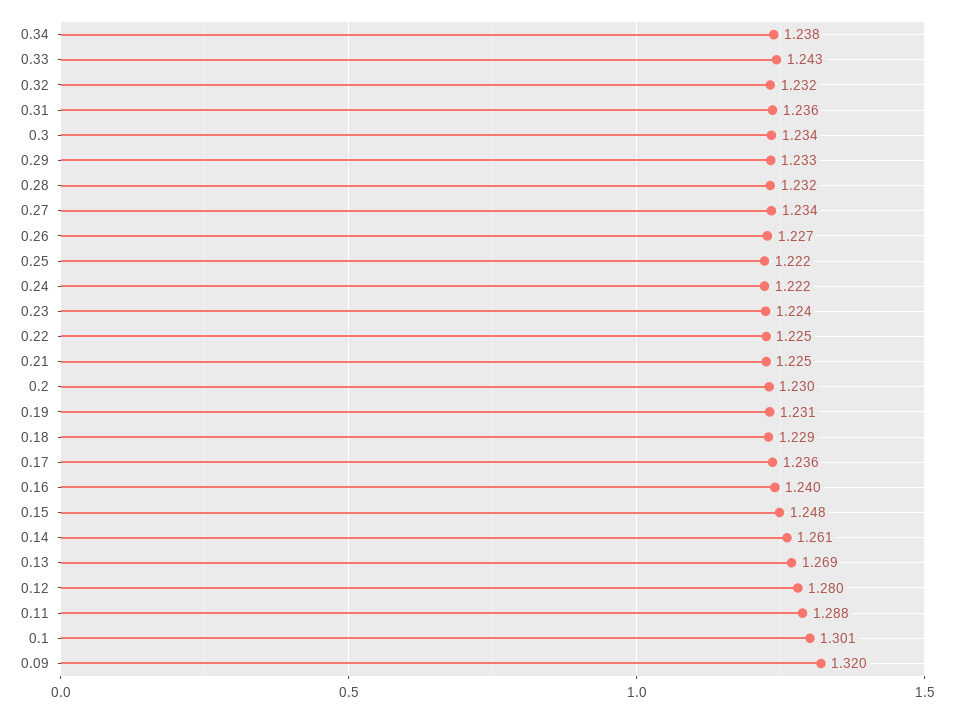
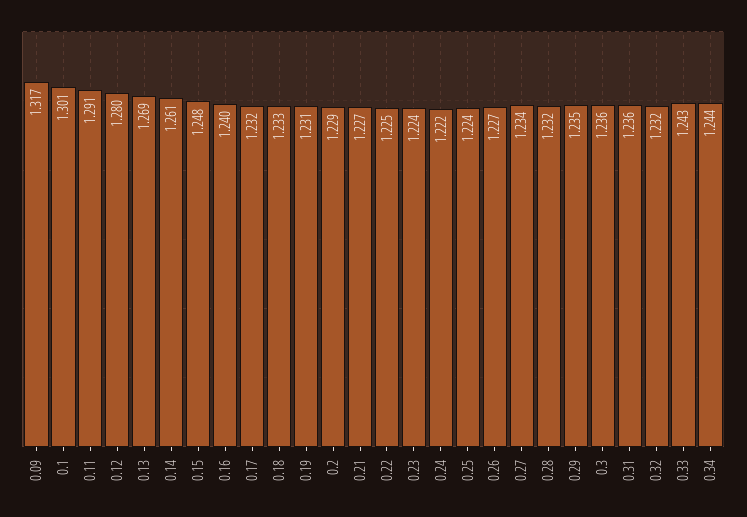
  {
-   "0.34": 1.238,
+   "0.34": 1.244,
    "0.33": 1.243,
    "0.32": 1.232,
    "0.31": 1.236,
-   "0.3": 1.234,
+   "0.3": 1.236,
-   "0.29": 1.233,
+   "0.29": 1.235,
    "0.28": 1.232,
    "0.27": 1.234,
    "0.26": 1.227,
-   "0.25": 1.222,
+   "0.25": 1.224,
    "0.24": 1.222,
    "0.23": 1.224,
    "0.22": 1.225,
-   "0.21": 1.225,
+   "0.21": 1.227,
-   "0.2": 1.23,
+   "0.2": 1.229,
    "0.19": 1.231,
-   "0.18": 1.229,
+   "0.18": 1.233,
-   "0.17": 1.236,
+   "0.17": 1.232,
    "0.16": 1.24,
    "0.15": 1.248,
    "0.14": 1.261,
    "0.13": 1.269,
    "0.12": 1.28,
-   "0.11": 1.288,
+   "0.11": 1.291,
    "0.1": 1.301,
-   "0.09": 1.32
+   "0.09": 1.317
  }

